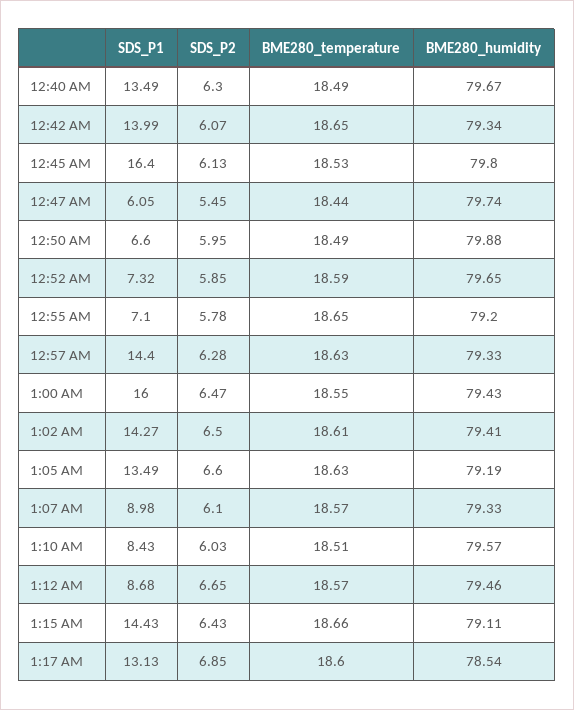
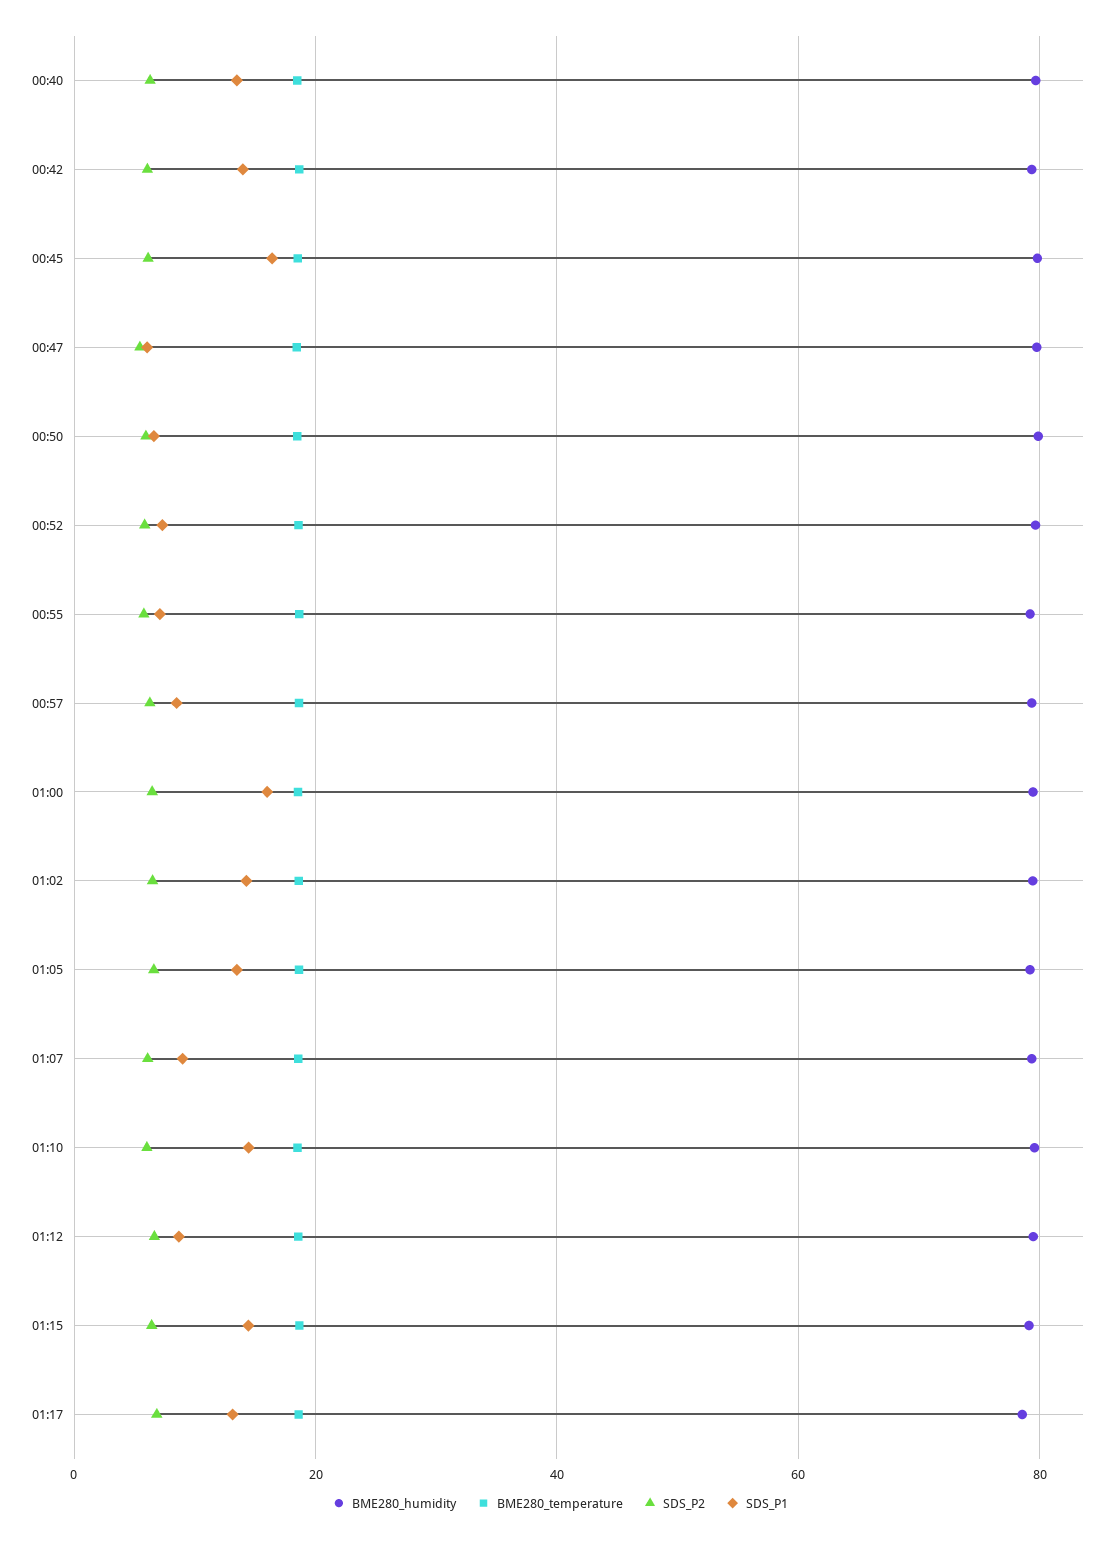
  {
    "SDS_P1": {
      "12:40 AM": 13.49,
      "12:42 AM": 13.99,
      "12:45 AM": 16.4,
      "12:47 AM": 6.05,
      "12:50 AM": 6.6,
      "12:52 AM": 7.32,
      "12:55 AM": 7.1,
-     "12:57 AM": 14.4,
+     "12:57 AM": 8,
      "1:00 AM": 16,
      "1:02 AM": 14.27,
      "1:05 AM": 13.49,
      "1:07 AM": 8.98,
-     "1:10 AM": 8.43,
+     "1:10 AM": 14,
      "1:12 AM": 8.68,
      "1:15 AM": 14.43,
      "1:17 AM": 13.13
    },
    "SDS_P2": {
      "12:40 AM": 6.3,
      "12:42 AM": 6.07,
      "12:45 AM": 6.13,
      "12:47 AM": 5.45,
      "12:50 AM": 5.95,
      "12:52 AM": 5.85,
      "12:55 AM": 5.78,
      "12:57 AM": 6.28,
      "1:00 AM": 6.47,
      "1:02 AM": 6.5,
      "1:05 AM": 6.6,
      "1:07 AM": 6.1,
      "1:10 AM": 6.03,
      "1:12 AM": 6.65,
      "1:15 AM": 6.43,
      "1:17 AM": 6.85
    },
    "BME280_temperature": {
      "12:40 AM": 18.49,
      "12:42 AM": 18.65,
      "12:45 AM": 18.53,
      "12:47 AM": 18.44,
      "12:50 AM": 18.49,
      "12:52 AM": 18.59,
      "12:55 AM": 18.65,
      "12:57 AM": 18.63,
      "1:00 AM": 18.55,
      "1:02 AM": 18.61,
      "1:05 AM": 18.63,
      "1:07 AM": 18.57,
      "1:10 AM": 18.51,
      "1:12 AM": 18.57,
      "1:15 AM": 18.66,
      "1:17 AM": 18.6
    },
    "BME280_humidity": {
      "12:40 AM": 79.67,
      "12:42 AM": 79.34,
      "12:45 AM": 79.8,
      "12:47 AM": 79.74,
      "12:50 AM": 79.88,
      "12:52 AM": 79.65,
      "12:55 AM": 79.2,
      "12:57 AM": 79.33,
      "1:00 AM": 79.43,
      "1:02 AM": 79.41,
      "1:05 AM": 79.19,
      "1:07 AM": 79.33,
      "1:10 AM": 79.57,
      "1:12 AM": 79.46,
      "1:15 AM": 79.11,
      "1:17 AM": 78.54
    }
  }

